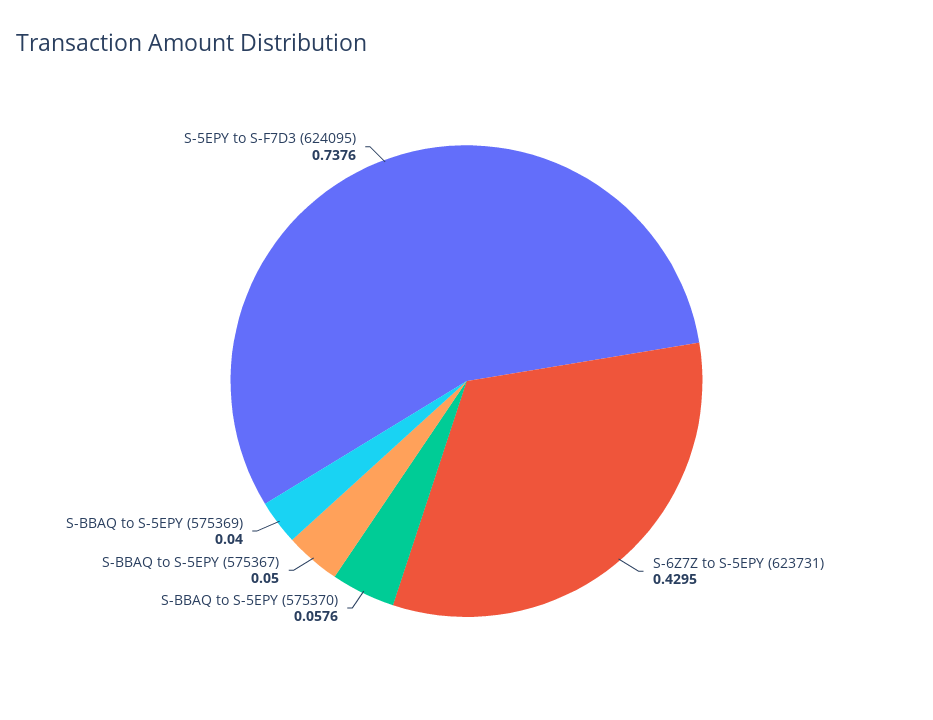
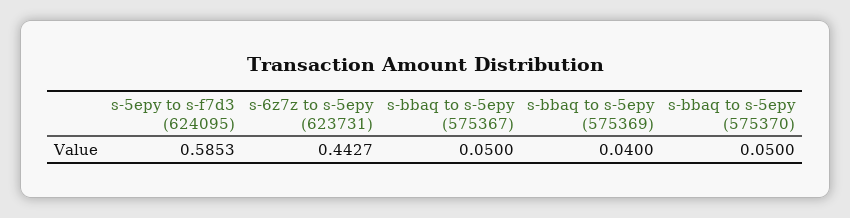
  {
-   "S-6Z7Z to S-5EPY (623731)": 0.4295,
+   "S-6Z7Z to S-5EPY (623731)": 0.4427,
-   "S-BBAQ to S-5EPY (575370)": 0.0576,
+   "S-BBAQ to S-5EPY (575370)": 0.05,
    "S-BBAQ to S-5EPY (575367)": 0.05,
    "S-BBAQ to S-5EPY (575369)": 0.04,
-   "S-5EPY to S-F7D3 (624095)": 0.7376
+   "S-5EPY to S-F7D3 (624095)": 0.5853
  }

